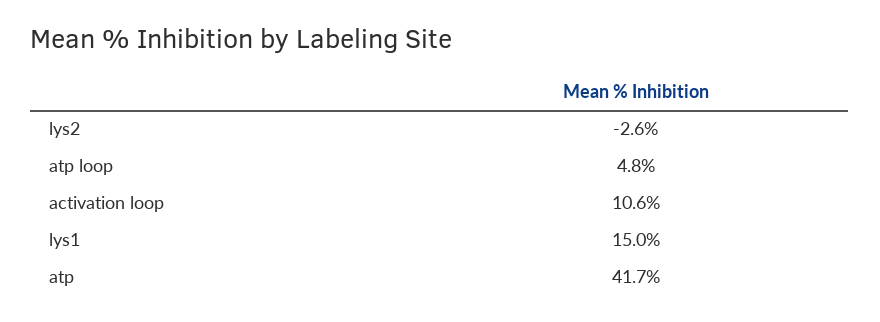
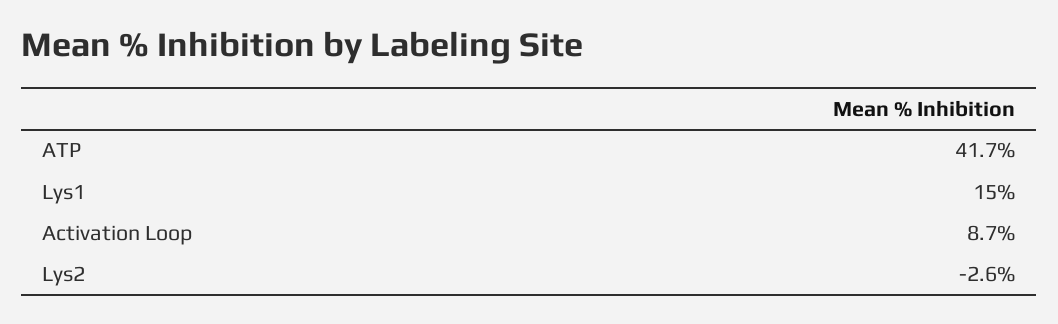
  {
    "lys2": -2.6,
-   "atp loop": 4.8,
-   "activation loop": 10.6,
+   "activation loop": 8.7,
    "lys1": 15,
    "atp": 41.7
  }

